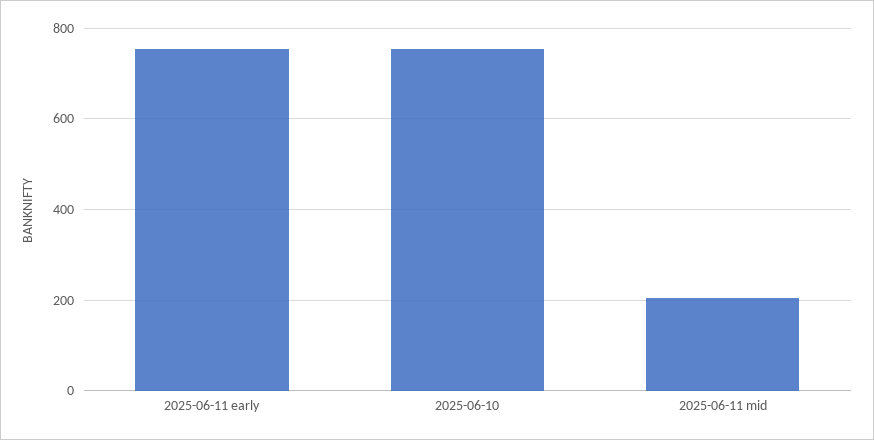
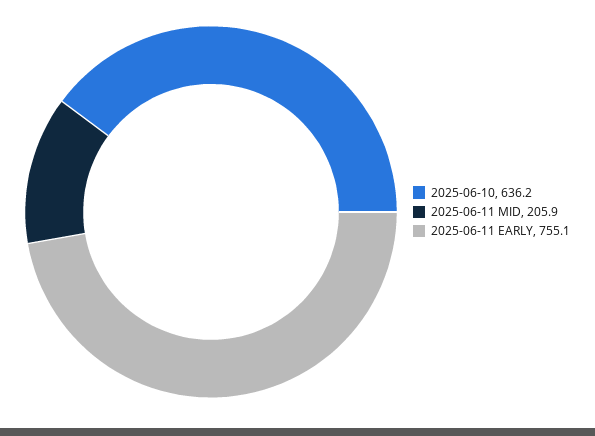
  {
    "2025-06-11 early": 755.1,
-   "2025-06-10": 760,
+   "2025-06-10": 636.2,
    "2025-06-11 mid": 205.9
  }

